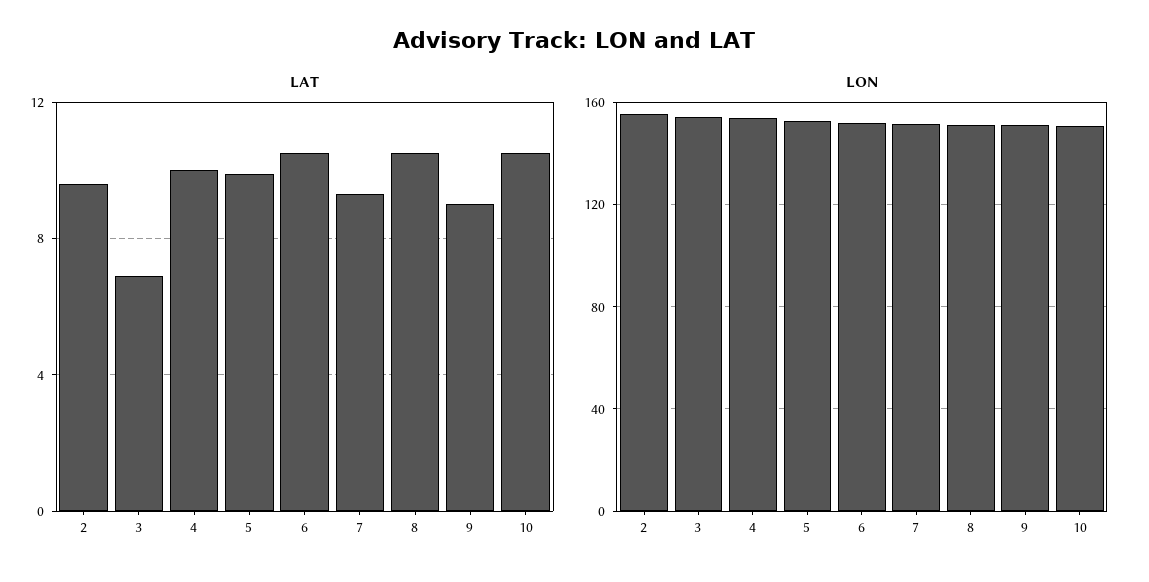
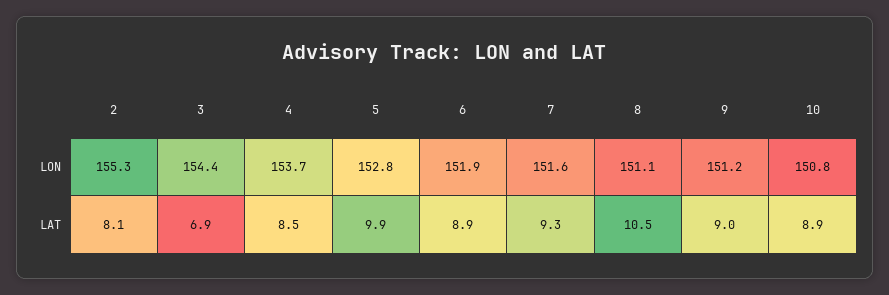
  {
    "LAT": {
-     "2": 9.5,
+     "2": 8.1,
      "3": 6.9,
-     "4": 10,
+     "4": 8.5,
      "5": 9.9,
-     "6": 10.5,
+     "6": 8.9,
      "7": 9.3,
      "8": 10.5,
      "9": 9,
-     "10": 10.5
+     "10": 8.9
    },
    "LON": {
      "2": 155.3,
      "3": 154.4,
      "4": 153.7,
      "5": 152.8,
      "6": 151.9,
      "7": 151.6,
      "8": 151.1,
      "9": 151.2,
      "10": 150.8
    }
  }

